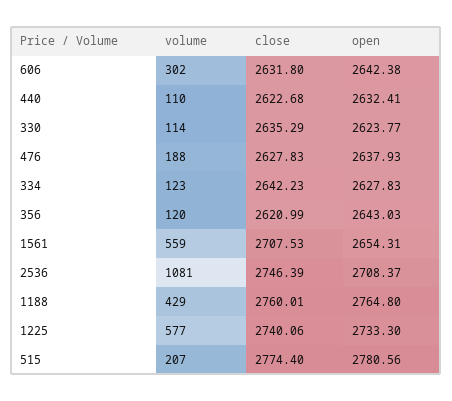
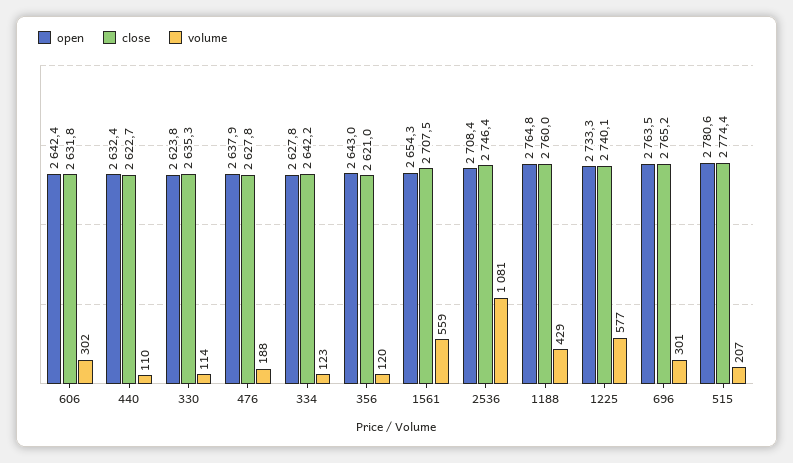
  {
    "volume": {
      "606": 302,
      "440": 110,
      "330": 114,
      "476": 188,
      "334": 123,
      "356": 120,
      "1561": 559,
      "2536": 1081,
      "1188": 429,
      "1225": 577,
-     "515": 207
+     "515": 207,
+     "696": 301
    },
    "close": {
      "606": 2631.8,
      "440": 2622.68,
      "330": 2635.29,
      "476": 2627.83,
      "334": 2642.23,
      "356": 2620.99,
      "1561": 2707.53,
      "2536": 2746.39,
      "1188": 2760.01,
      "1225": 2740.06,
-     "515": 2774.4
+     "515": 2774.4,
+     "696": 2765.2
    },
    "open": {
      "606": 2642.38,
      "440": 2632.41,
      "330": 2623.77,
      "476": 2637.93,
      "334": 2627.83,
      "356": 2643.03,
      "1561": 2654.31,
      "2536": 2708.37,
      "1188": 2764.8,
      "1225": 2733.3,
-     "515": 2780.56
+     "515": 2780.56,
+     "696": 2763.5
    }
  }

